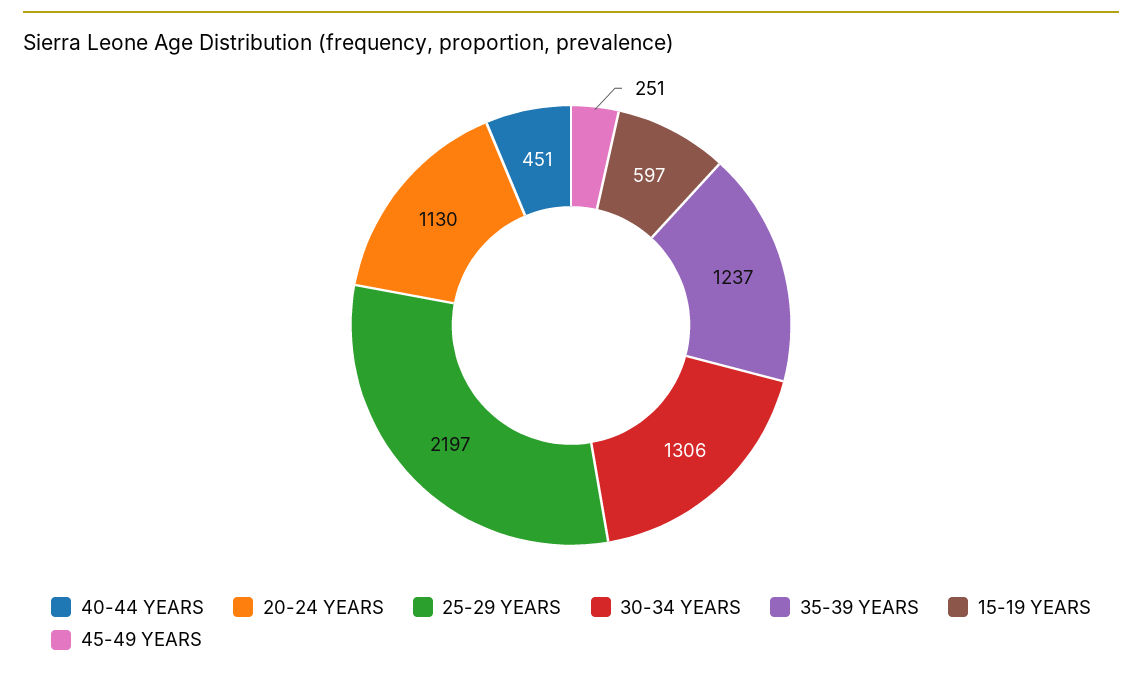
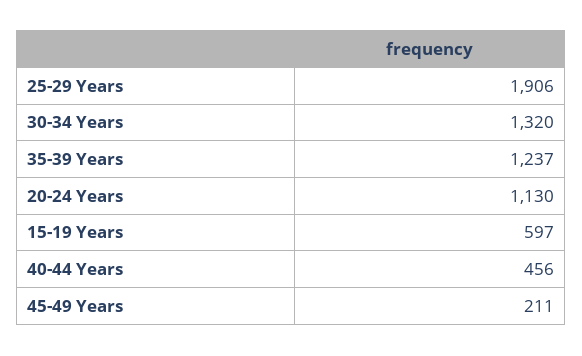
  {
-   "40-44 YEARS": 451,
+   "40-44 YEARS": 456,
    "20-24 YEARS": 1130,
-   "25-29 YEARS": 2197,
+   "25-29 YEARS": 1906,
-   "30-34 YEARS": 1306,
+   "30-34 YEARS": 1320,
    "35-39 YEARS": 1237,
    "15-19 YEARS": 597,
-   "45-49 YEARS": 251
+   "45-49 YEARS": 211
  }

